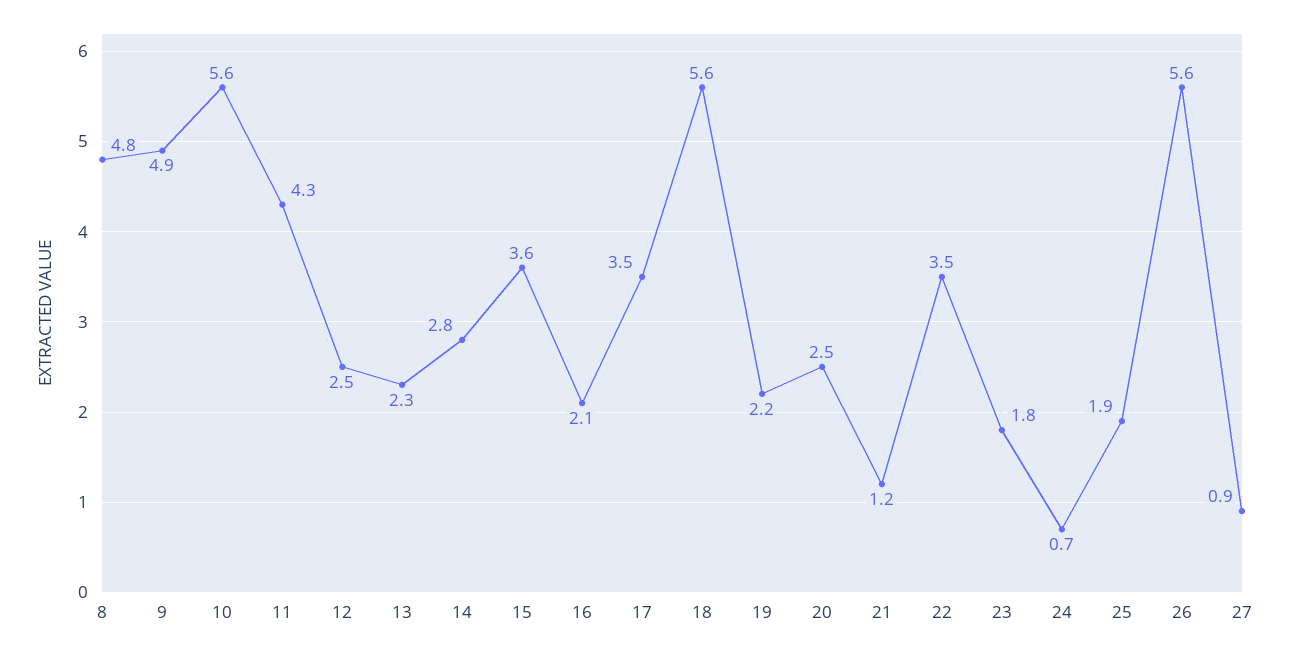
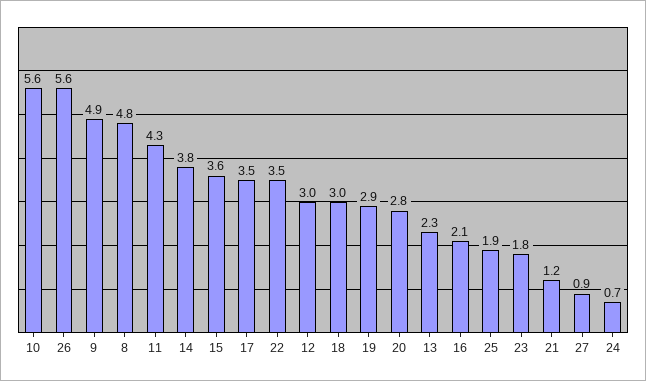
  {
    "8": 4.8,
    "9": 4.9,
    "10": 5.6,
    "11": 4.3,
-   "12": 2.5,
+   "12": 3,
    "13": 2.3,
-   "14": 2.8,
+   "14": 3.8,
    "15": 3.6,
    "16": 2.1,
    "17": 3.5,
-   "18": 5.6,
+   "18": 3,
-   "19": 2.2,
+   "19": 2.9,
-   "20": 2.5,
+   "20": 2.8,
    "21": 1.2,
    "22": 3.5,
    "23": 1.8,
    "24": 0.7,
    "25": 1.9,
    "26": 5.6,
    "27": 0.9
  }

